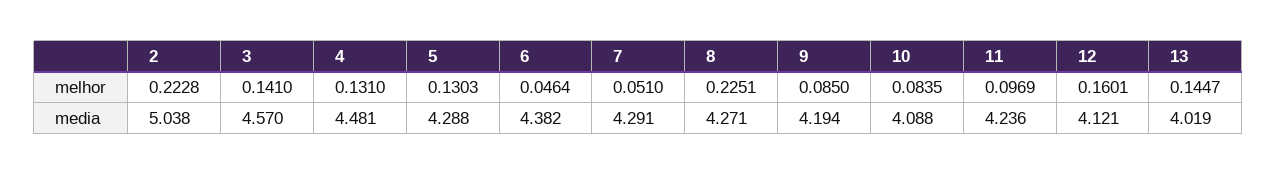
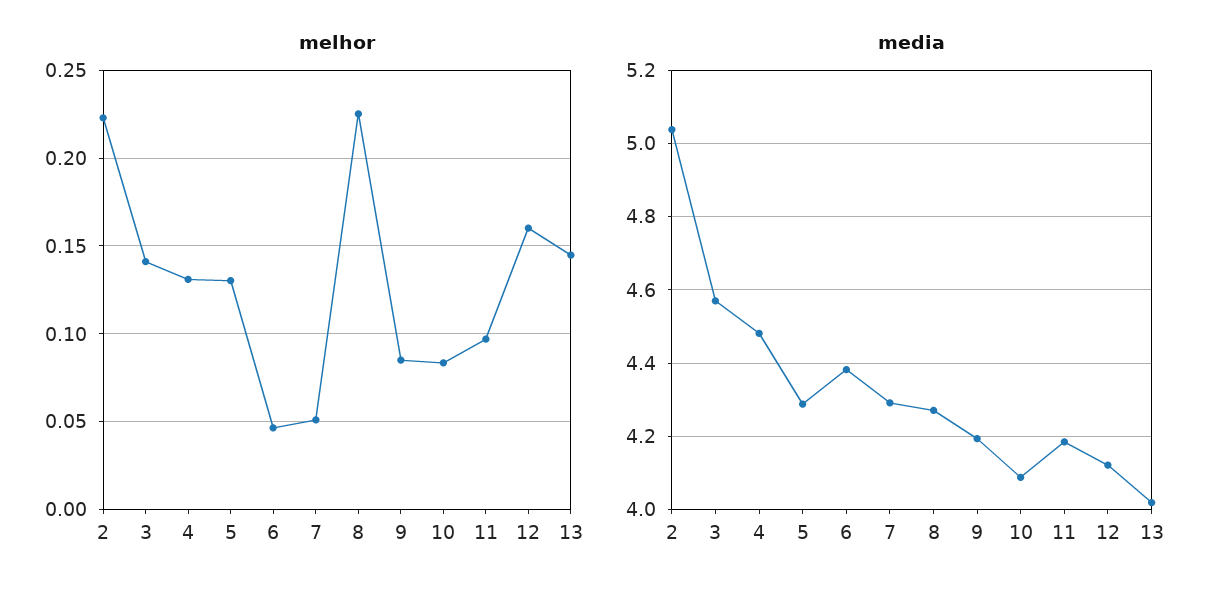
  {
    "melhor": {
      "2": 0.2228,
      "3": 0.141,
      "4": 0.131,
      "5": 0.1303,
      "6": 0.0464,
      "7": 0.051,
      "8": 0.2251,
      "9": 0.085,
      "10": 0.0835,
      "11": 0.0969,
      "12": 0.1601,
      "13": 0.1447
    },
    "media": {
      "2": 5.038,
      "3": 4.57,
      "4": 4.481,
      "5": 4.288,
      "6": 4.382,
      "7": 4.291,
      "8": 4.271,
      "9": 4.194,
      "10": 4.088,
-     "11": 4.236,
+     "11": 4.18,
      "12": 4.121,
      "13": 4.019
    }
  }

